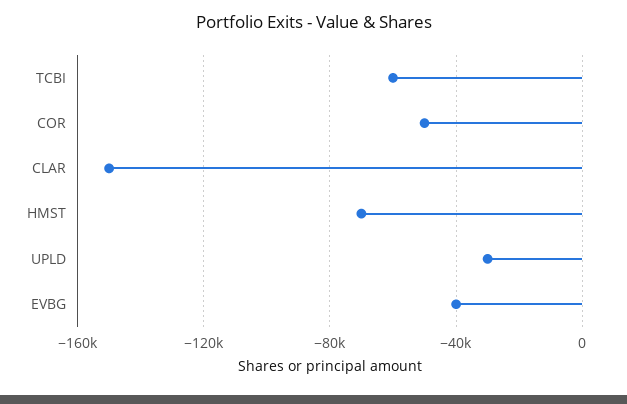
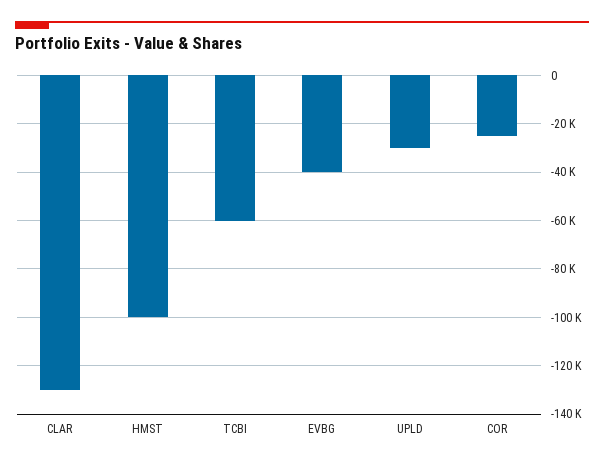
  {
    "TCBI": -60000,
-   "COR": -50000,
+   "COR": -25000,
-   "CLAR": -150000,
+   "CLAR": -130000,
-   "HMST": -70000,
+   "HMST": -100000,
    "UPLD": -30000,
    "EVBG": -40000
  }

